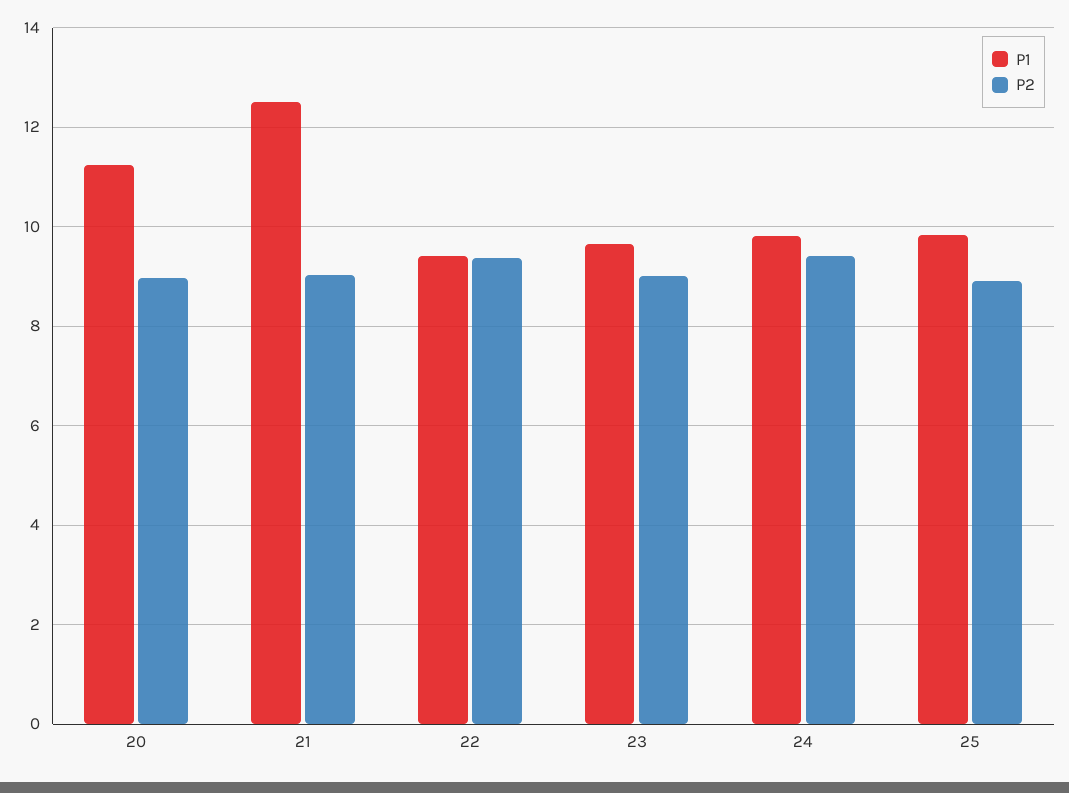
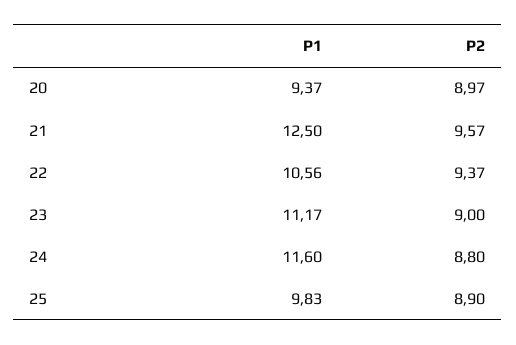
  {
    "P1": {
-     "20": 11.2,
+     "20": 9.37,
      "21": 12.5,
-     "22": 9.4,
+     "22": 10.56,
-     "23": 9.6,
+     "23": 11.17,
-     "24": 9.8,
+     "24": 11.6,
      "25": 9.83
    },
    "P2": {
      "20": 8.97,
-     "21": 9,
+     "21": 9.57,
      "22": 9.37,
      "23": 9,
-     "24": 9.4,
+     "24": 8.8,
      "25": 8.9
    }
  }

